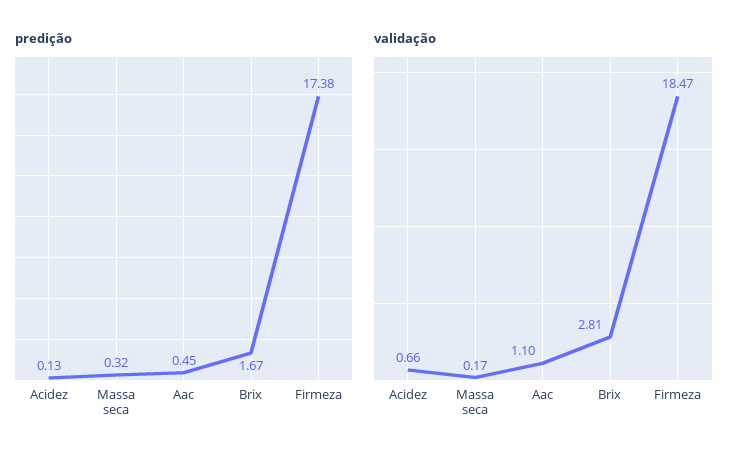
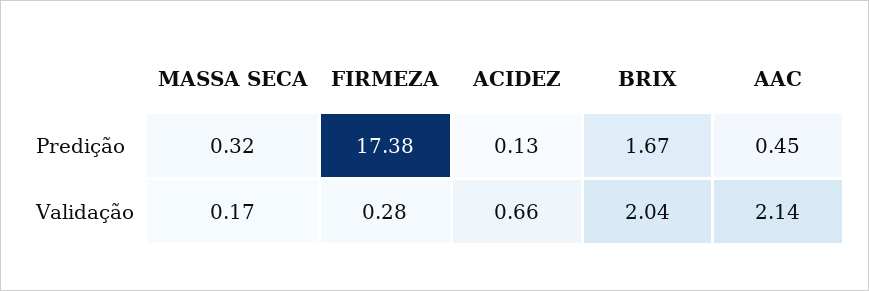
  {
    "predição": {
      "Acidez": 0.13,
      "Massa seca": 0.32,
      "Aac": 0.45,
      "Brix": 1.67,
      "Firmeza": 17.38
    },
    "validação": {
      "Acidez": 0.66,
      "Massa seca": 0.17,
-     "Aac": 1.1,
+     "Aac": 2.14,
-     "Brix": 2.81,
+     "Brix": 2.04,
-     "Firmeza": 18.47
+     "Firmeza": 0.28
    }
  }

